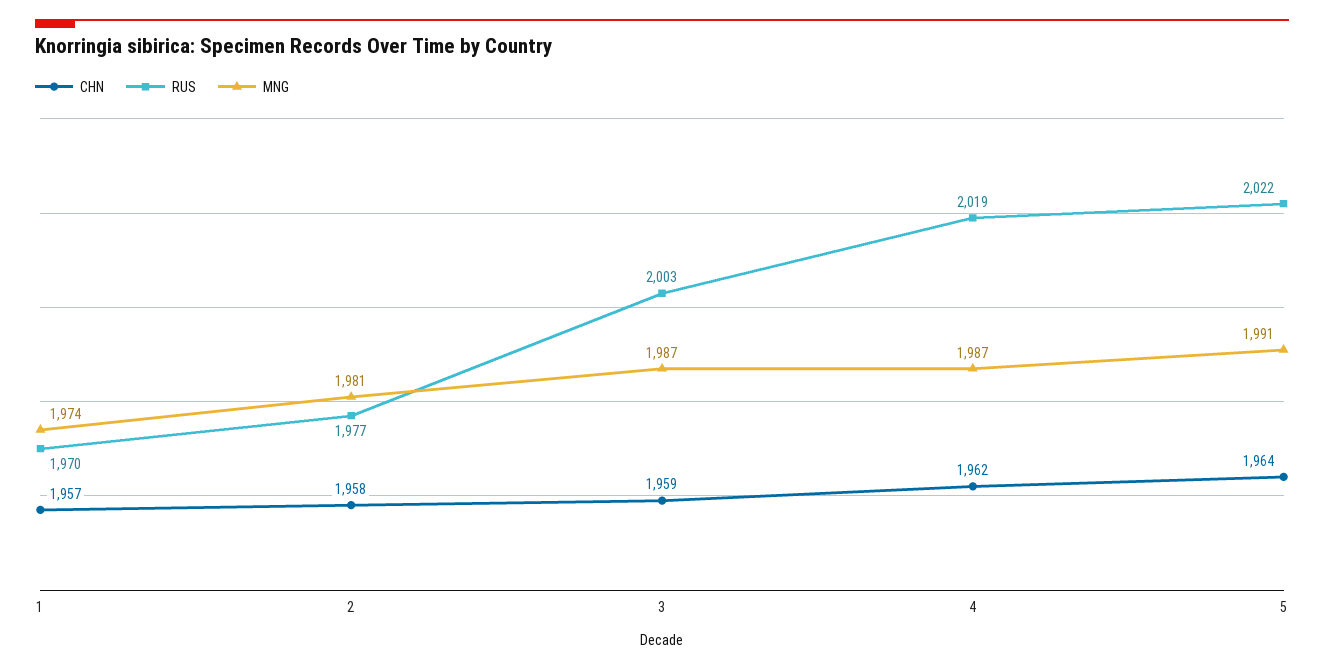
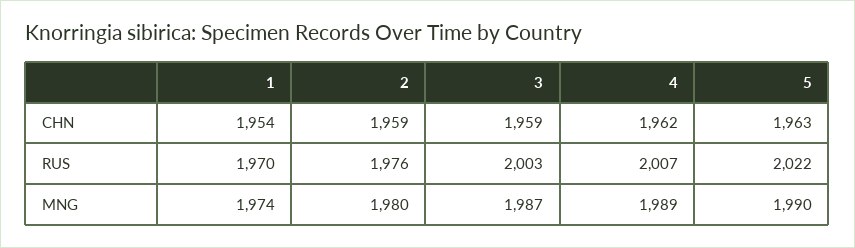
  {
    "CHN": {
-     "1": 1957,
+     "1": 1954,
-     "2": 1958,
+     "2": 1959,
      "3": 1959,
      "4": 1962,
-     "5": 1964
+     "5": 1963
    },
    "RUS": {
      "1": 1970,
-     "2": 1977,
+     "2": 1976,
      "3": 2003,
-     "4": 2019,
+     "4": 2007,
      "5": 2022
    },
    "MNG": {
      "1": 1974,
-     "2": 1981,
+     "2": 1980,
      "3": 1987,
-     "4": 1987,
+     "4": 1989,
-     "5": 1991
+     "5": 1990
    }
  }

